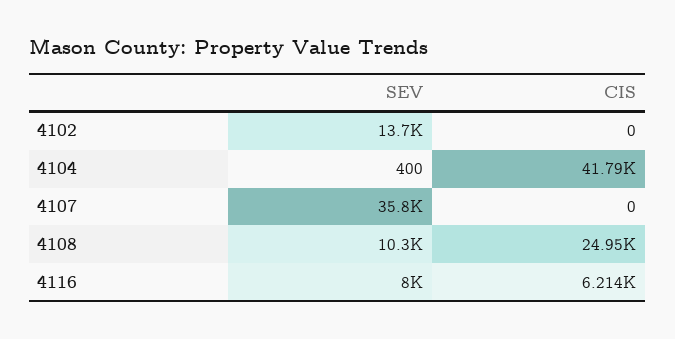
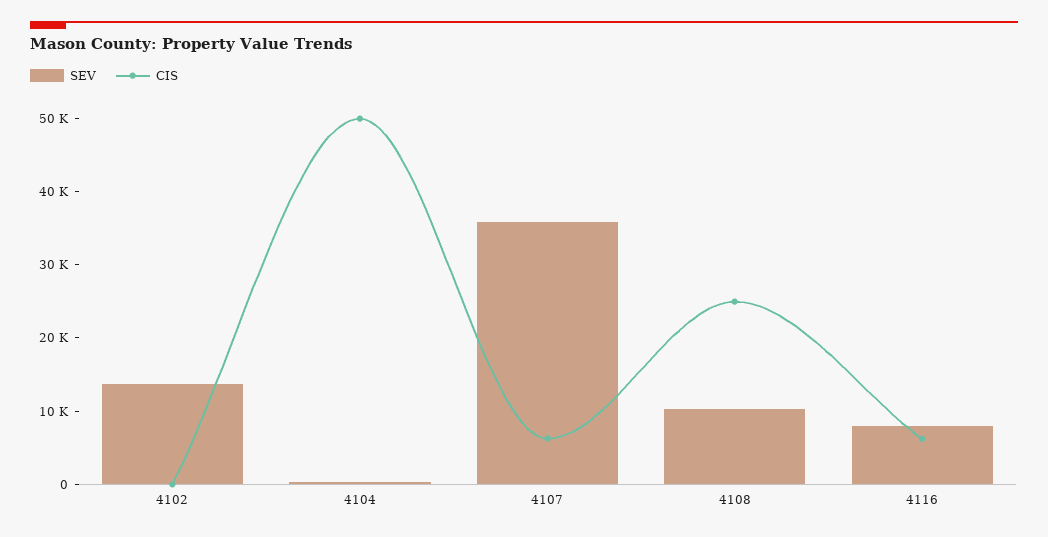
  {
    "SEV": {
      "4102": 13700,
      "4104": 400,
      "4107": 35800,
      "4108": 10300,
      "4116": 8000
    },
    "CIS": {
      "4102": 0,
-     "4104": 41790,
+     "4104": 50000,
-     "4107": 0,
+     "4107": 6000,
      "4108": 24950,
      "4116": 6214
    }
  }

